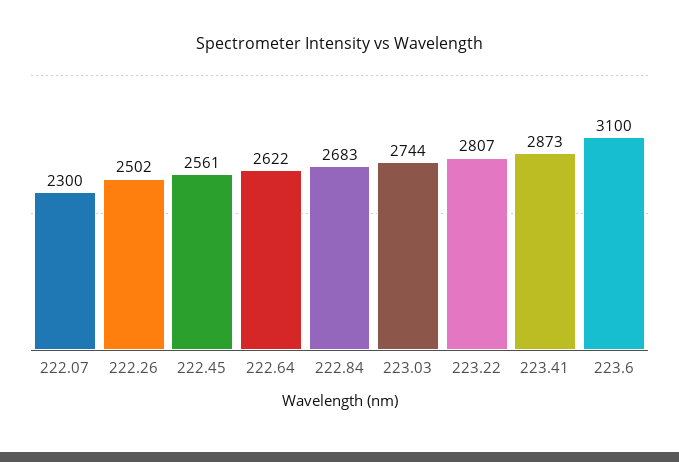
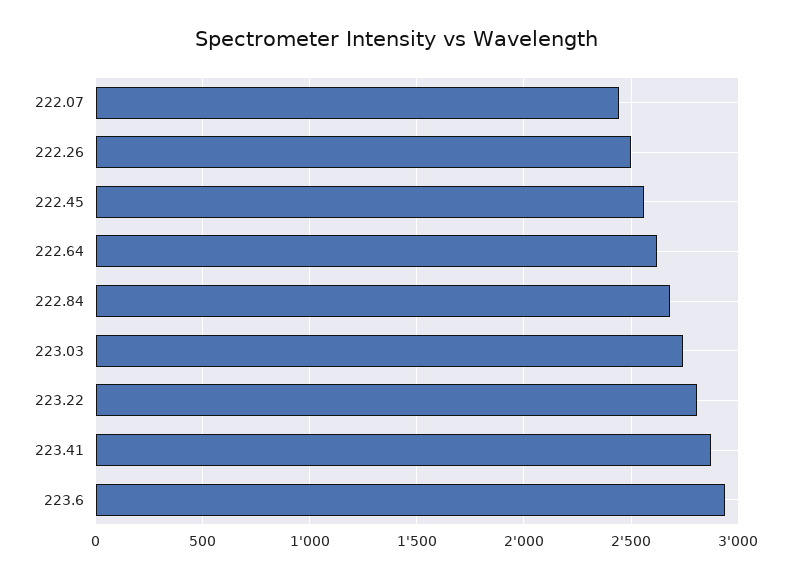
  {
-   "222.07": 2300,
+   "222.07": 2450,
    "222.26": 2502,
    "222.45": 2561,
    "222.64": 2622,
    "222.84": 2683,
    "223.03": 2744,
    "223.22": 2807,
    "223.41": 2873,
-   "223.6": 3100
+   "223.6": 2950
  }

